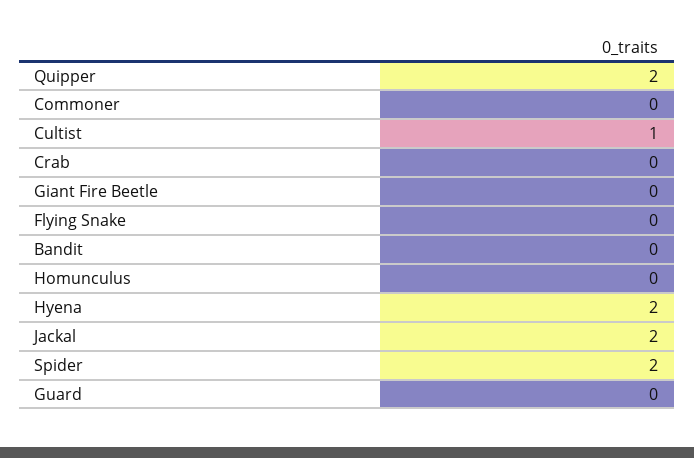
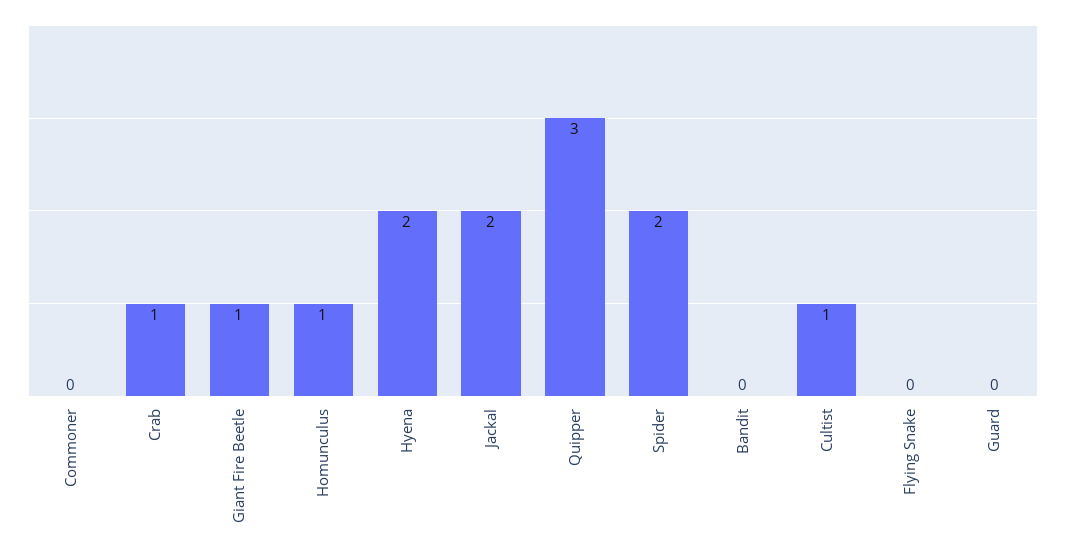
  {
-   "Quipper": 2,
+   "Quipper": 3,
    "Commoner": 0,
    "Cultist": 1,
-   "Crab": 0,
+   "Crab": 1,
-   "Giant Fire Beetle": 0,
+   "Giant Fire Beetle": 1,
    "Flying Snake": 0,
    "Bandit": 0,
-   "Homunculus": 0,
+   "Homunculus": 1,
    "Hyena": 2,
    "Jackal": 2,
    "Spider": 2,
    "Guard": 0
  }

